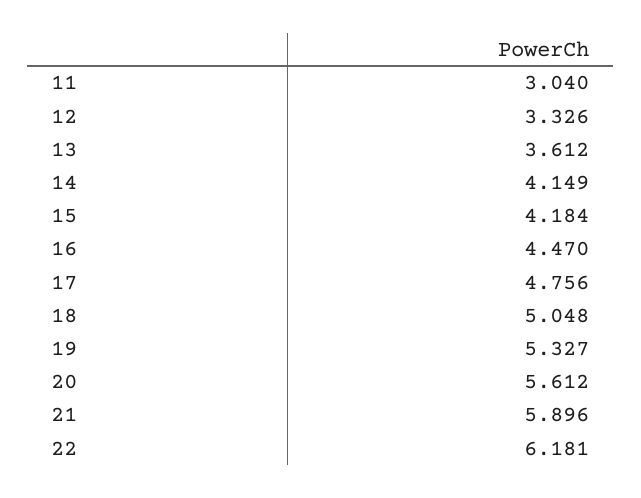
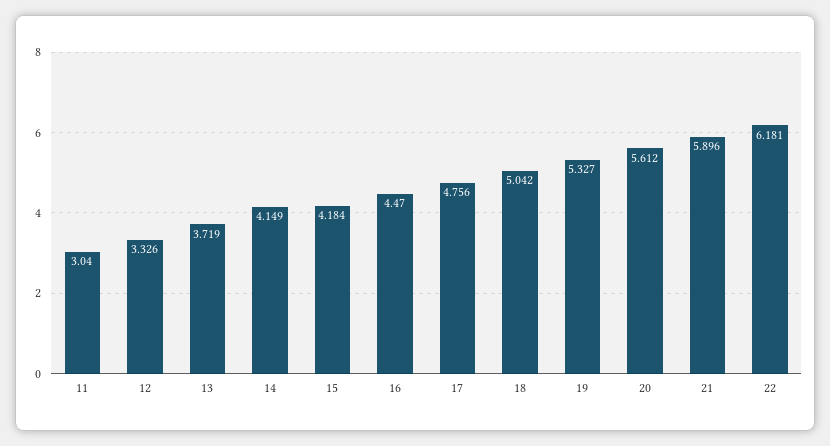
  {
    "11": 3.04,
    "12": 3.326,
-   "13": 3.612,
+   "13": 3.719,
    "14": 4.149,
    "15": 4.184,
    "16": 4.47,
    "17": 4.756,
-   "18": 5.048,
+   "18": 5.042,
    "19": 5.327,
    "20": 5.612,
    "21": 5.896,
    "22": 6.181
  }

